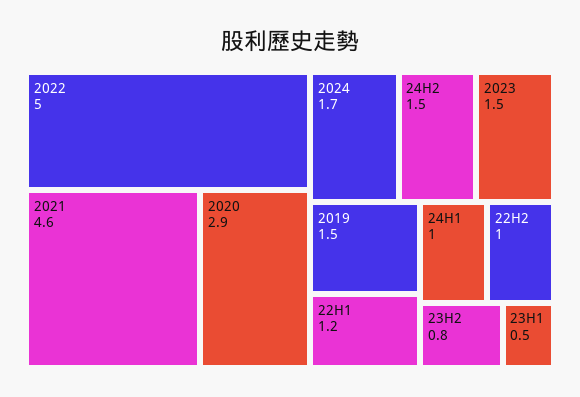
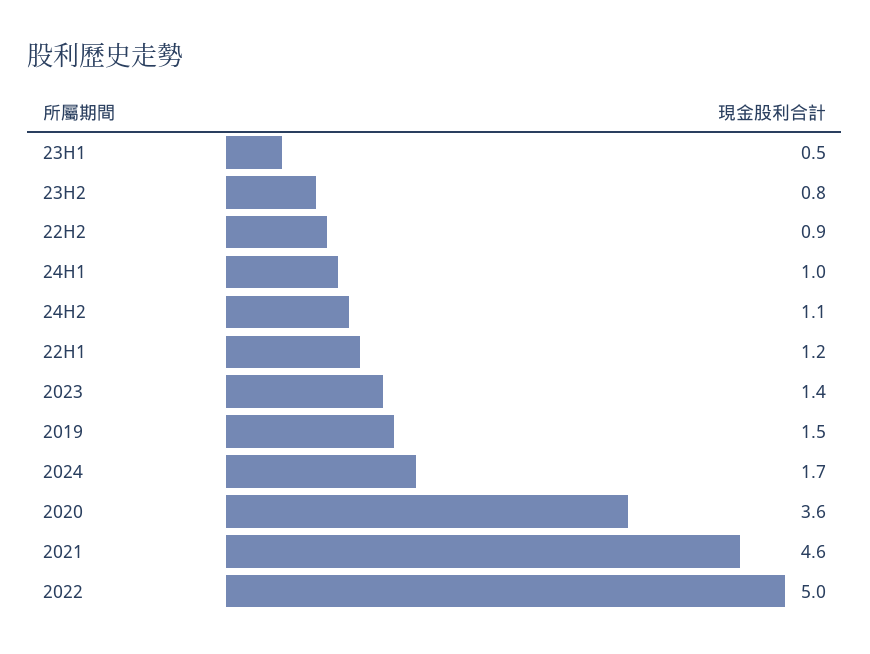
  {
    "2022": 5,
    "2021": 4.6,
-   "2020": 2.9,
+   "2020": 3.6,
    "2024": 1.7,
-   "24H2": 1.5,
+   "24H2": 1.1,
-   "2023": 1.5,
+   "2023": 1.4,
    "2019": 1.5,
    "22H1": 1.2,
    "24H1": 1,
-   "22H2": 1,
+   "22H2": 0.9,
    "23H2": 0.8,
    "23H1": 0.5
  }

